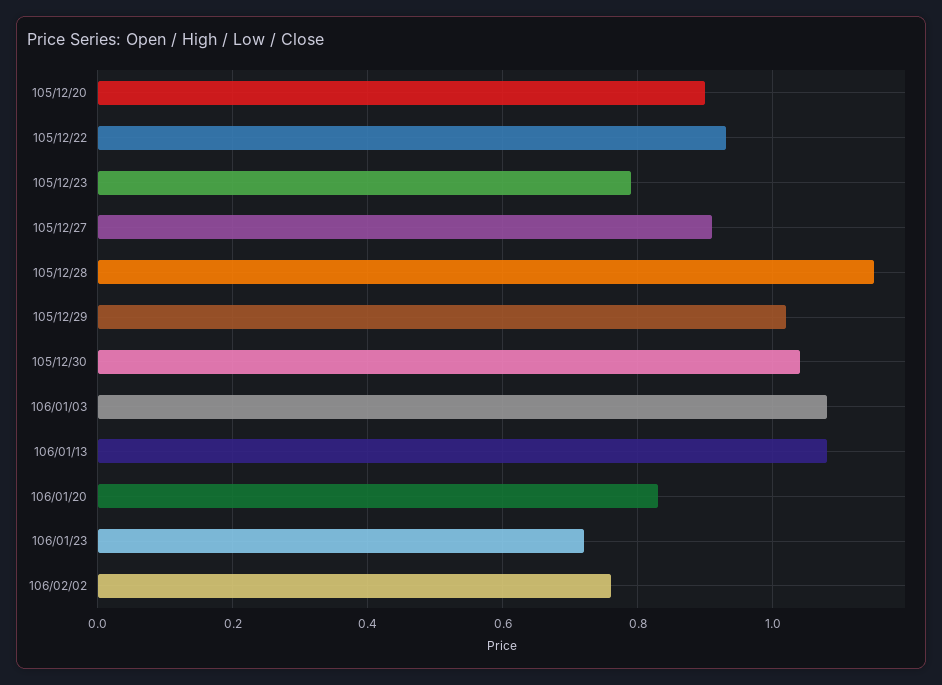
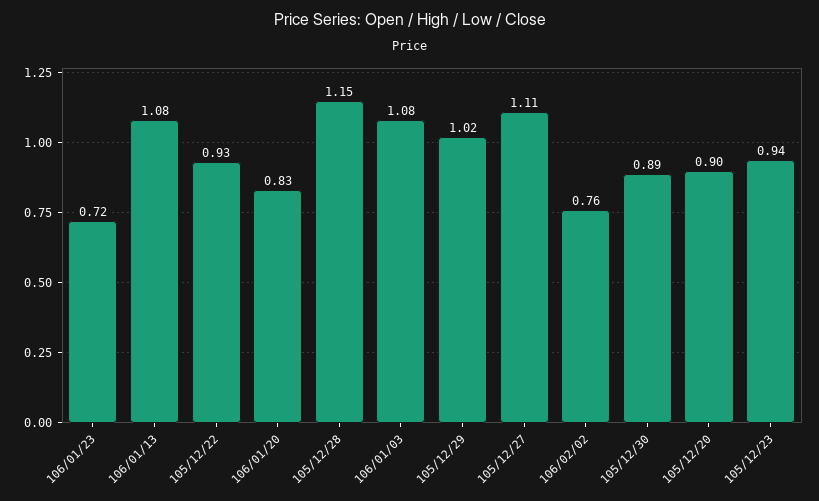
  {
    "105/12/20": 0.9,
    "105/12/22": 0.93,
-   "105/12/23": 0.8,
+   "105/12/23": 0.94,
-   "105/12/27": 0.9,
+   "105/12/27": 1.11,
    "105/12/28": 1.15,
    "105/12/29": 1.02,
-   "105/12/30": 1.05,
+   "105/12/30": 0.89,
    "106/01/03": 1.08,
    "106/01/13": 1.08,
    "106/01/20": 0.83,
    "106/01/23": 0.72,
    "106/02/02": 0.76
  }

